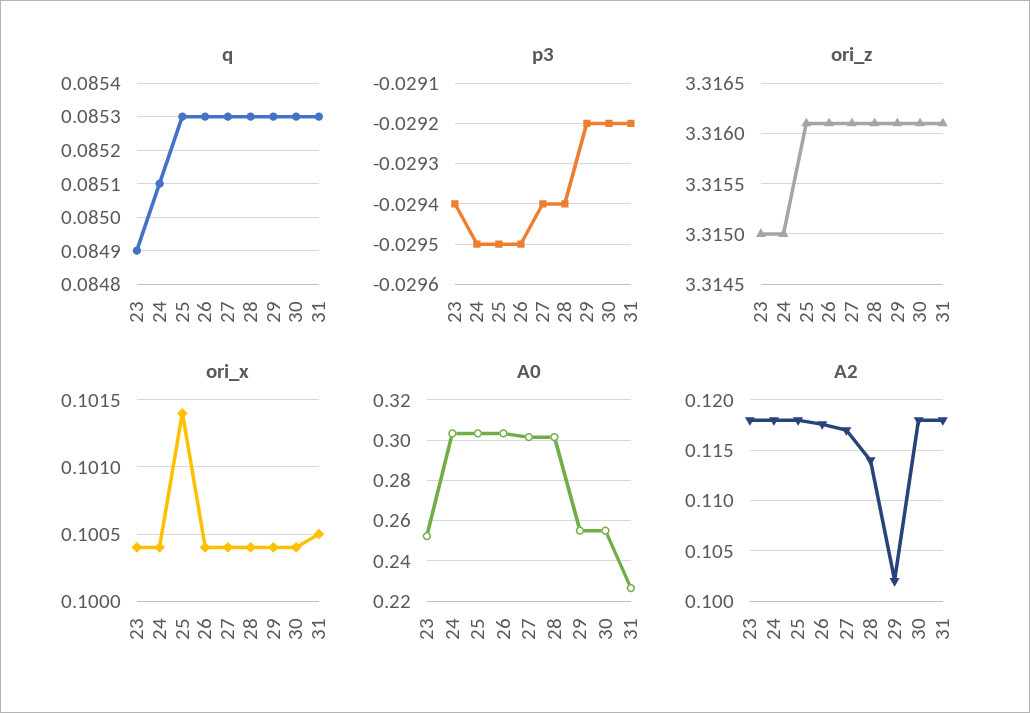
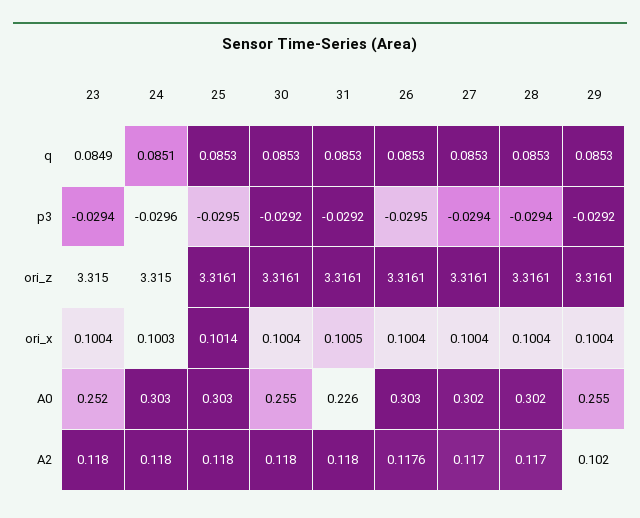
  {
    "q": {
      "23": 0.0849,
      "24": 0.0851,
      "25": 0.0853,
      "26": 0.0853,
      "27": 0.0853,
      "28": 0.0853,
      "29": 0.0853,
      "30": 0.0853,
      "31": 0.0853
    },
    "p3": {
      "23": -0.0294,
-     "24": -0.0295,
+     "24": -0.0296,
      "25": -0.0295,
      "26": -0.0295,
      "27": -0.0294,
      "28": -0.0294,
      "29": -0.0292,
      "30": -0.0292,
      "31": -0.0292
    },
    "ori_z": {
      "23": 3.315,
      "24": 3.315,
      "25": 3.3161,
      "26": 3.3161,
      "27": 3.3161,
      "28": 3.3161,
      "29": 3.3161,
      "30": 3.3161,
      "31": 3.3161
    },
    "ori_x": {
      "23": 0.1004,
-     "24": 0.1004,
+     "24": 0.1003,
      "25": 0.1014,
      "26": 0.1004,
      "27": 0.1004,
      "28": 0.1004,
      "29": 0.1004,
      "30": 0.1004,
      "31": 0.1005
    },
    "A0": {
      "23": 0.252,
      "24": 0.303,
      "25": 0.303,
      "26": 0.303,
      "27": 0.302,
      "28": 0.302,
      "29": 0.255,
      "30": 0.255,
      "31": 0.226
    },
    "A2": {
      "23": 0.118,
      "24": 0.118,
      "25": 0.118,
      "26": 0.1176,
      "27": 0.117,
-     "28": 0.114,
+     "28": 0.117,
      "29": 0.102,
      "30": 0.118,
      "31": 0.118
    }
  }

